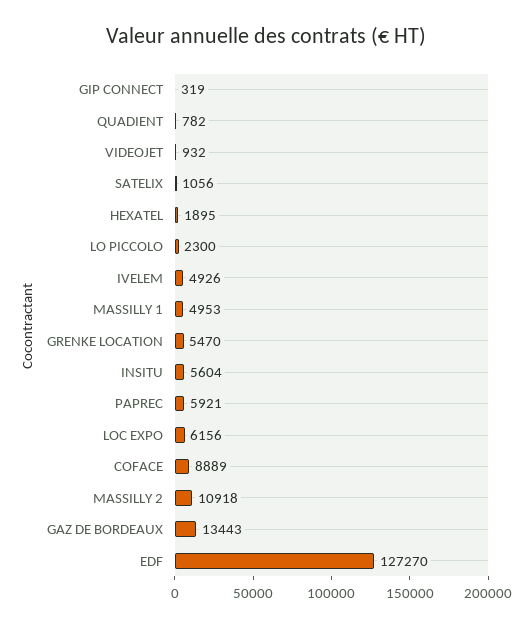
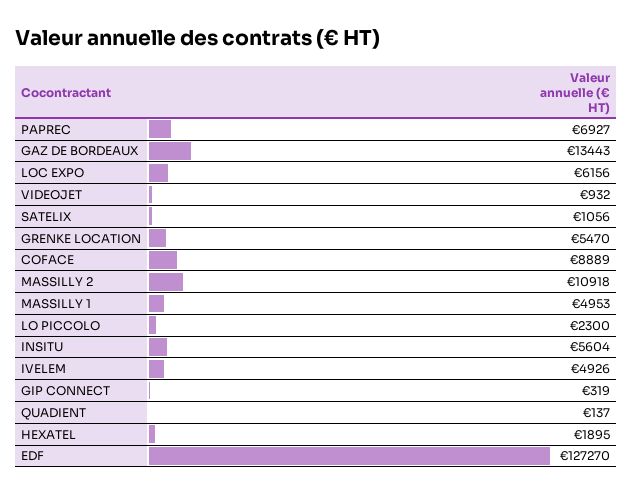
  {
    "GIP CONNECT": 319,
-   "QUADIENT": 782,
+   "QUADIENT": 137,
    "VIDEOJET": 932,
    "SATELIX": 1056,
    "HEXATEL": 1895,
    "LO PICCOLO": 2300,
    "IVELEM": 4926,
    "MASSILLY 1": 4953,
    "GRENKE LOCATION": 5470,
    "INSITU": 5604,
-   "PAPREC": 5921,
+   "PAPREC": 6927,
    "LOC EXPO": 6156,
    "COFACE": 8889,
    "MASSILLY 2": 10918,
    "GAZ DE BORDEAUX": 13443,
    "EDF": 127270
  }

